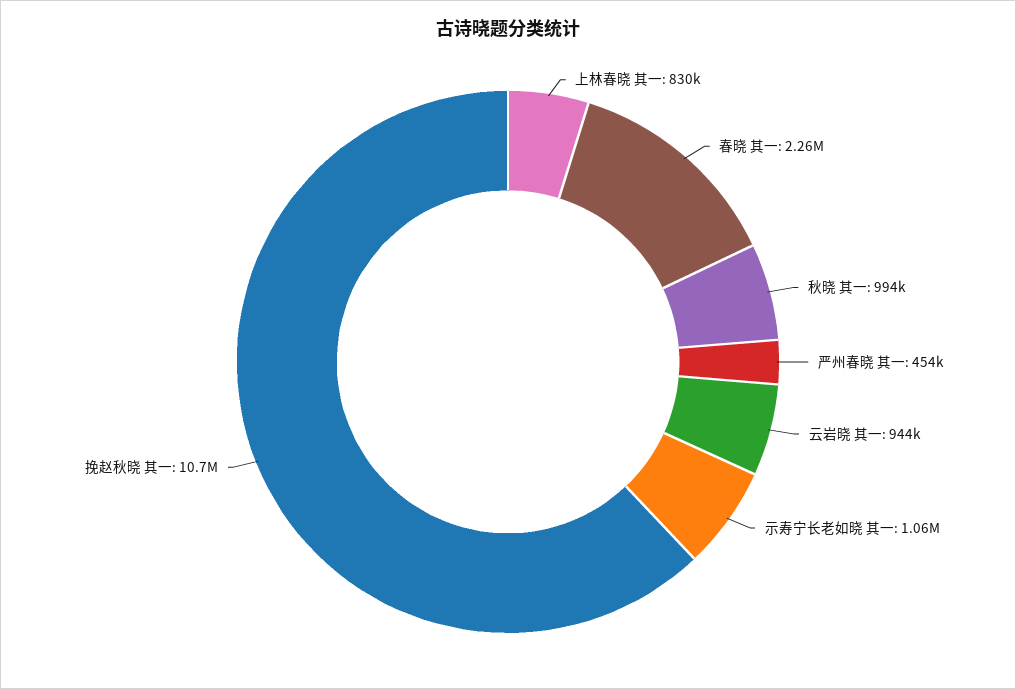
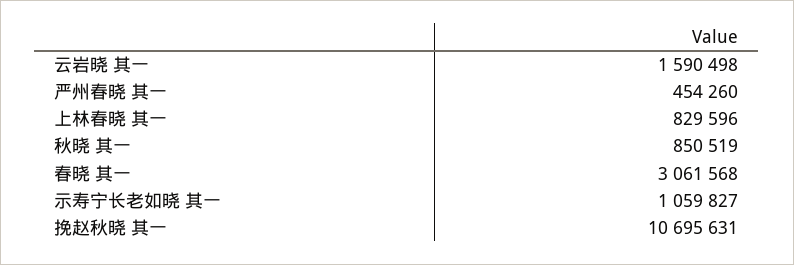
  {
    "上林春晓 其一": 829596,
-   "春晓 其一": 2260000,
+   "春晓 其一": 3061568,
-   "秋晓 其一": 994000,
+   "秋晓 其一": 850519,
    "严州春晓 其一": 454260,
-   "云岩晓 其一": 944000,
+   "云岩晓 其一": 1590498,
    "示寿宁长老如晓 其一": 1059827,
    "挽赵秋晓 其一": 10695631
  }

